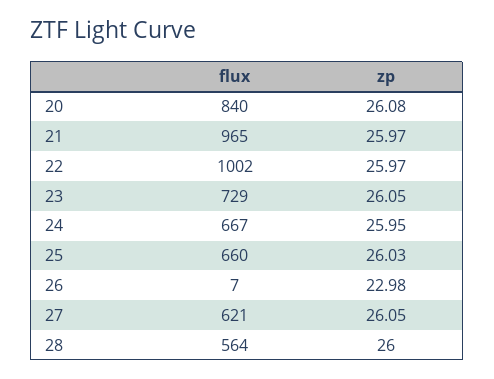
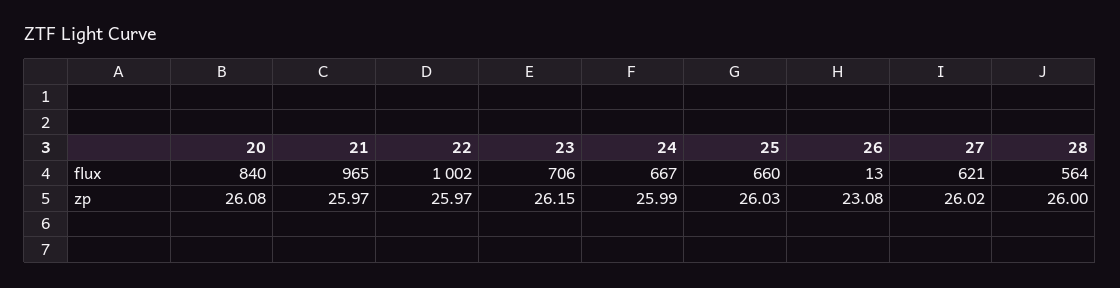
  {
    "flux": {
      "20": 840,
      "21": 965,
      "22": 1002,
-     "23": 729,
+     "23": 706,
      "24": 667,
      "25": 660,
-     "26": 7,
+     "26": 13,
      "27": 621,
      "28": 564
    },
    "zp": {
      "20": 26.08,
      "21": 25.97,
      "22": 25.97,
-     "23": 26.05,
+     "23": 26.15,
-     "24": 25.95,
+     "24": 25.99,
      "25": 26.03,
-     "26": 22.98,
+     "26": 23.08,
-     "27": 26.05,
+     "27": 26.02,
      "28": 26
    }
  }

